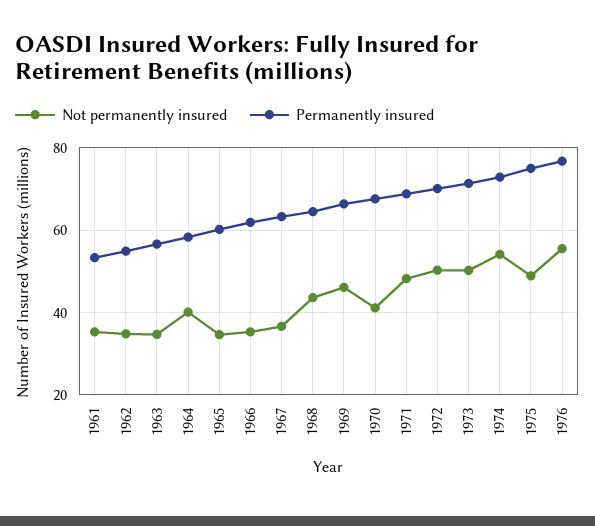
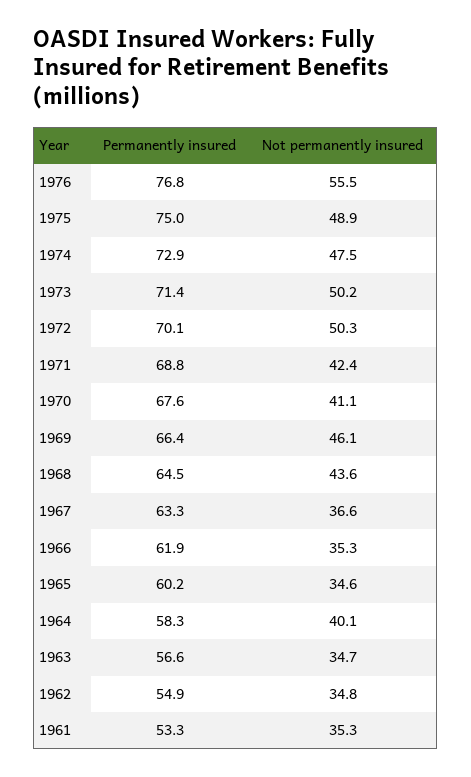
  {
    "Not permanently insured": {
      "1961": 35.3,
      "1962": 34.8,
      "1963": 34.7,
      "1964": 40.1,
      "1965": 34.6,
      "1966": 35.3,
      "1967": 36.6,
      "1968": 43.6,
      "1969": 46.1,
      "1970": 41.1,
-     "1971": 48,
+     "1971": 42.4,
      "1972": 50.3,
      "1973": 50.2,
-     "1974": 54,
+     "1974": 47.5,
      "1975": 48.9,
      "1976": 55.5
    },
    "Permanently insured": {
      "1961": 53.3,
      "1962": 54.9,
      "1963": 56.6,
      "1964": 58.3,
      "1965": 60.2,
      "1966": 61.9,
      "1967": 63.3,
      "1968": 64.5,
      "1969": 66.4,
      "1970": 67.6,
      "1971": 68.8,
      "1972": 70.1,
      "1973": 71.4,
      "1974": 72.9,
      "1975": 75,
      "1976": 76.8
    }
  }

